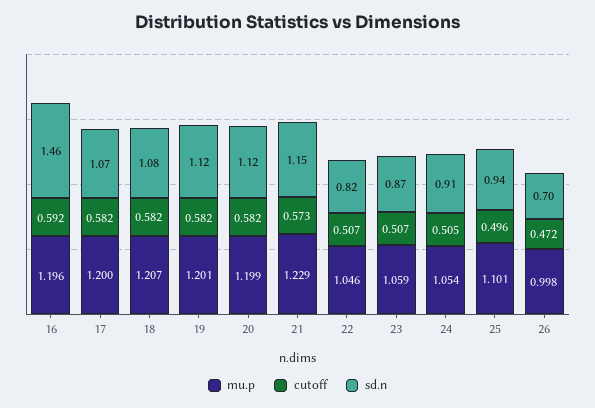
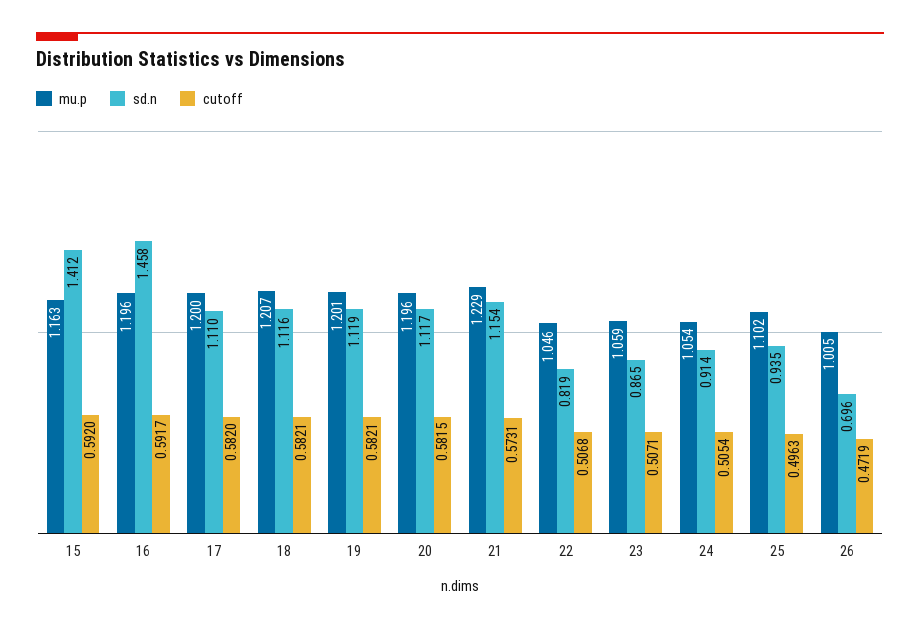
  {
    "mu.p": {
      "16": 1.196,
      "17": 1.2,
      "18": 1.207,
      "19": 1.201,
-     "20": 1.199,
+     "20": 1.196,
      "21": 1.229,
      "22": 1.046,
      "23": 1.059,
      "24": 1.054,
-     "25": 1.101,
+     "25": 1.102,
-     "26": 0.998
+     "26": 1.005,
+     "15": 1.163
    },
    "cutoff": {
      "16": 0.5917,
      "17": 0.582,
      "18": 0.5821,
      "19": 0.5821,
      "20": 0.5815,
      "21": 0.5731,
      "22": 0.5068,
      "23": 0.5071,
      "24": 0.5054,
      "25": 0.4963,
-     "26": 0.4719
+     "26": 0.4719,
+     "15": 0.592
    },
    "sd.n": {
      "16": 1.458,
-     "17": 1.07,
+     "17": 1.11,
-     "18": 1.08,
+     "18": 1.116,
      "19": 1.119,
      "20": 1.117,
      "21": 1.154,
      "22": 0.819,
      "23": 0.865,
      "24": 0.914,
      "25": 0.935,
-     "26": 0.696
+     "26": 0.696,
+     "15": 1.412
    }
  }

